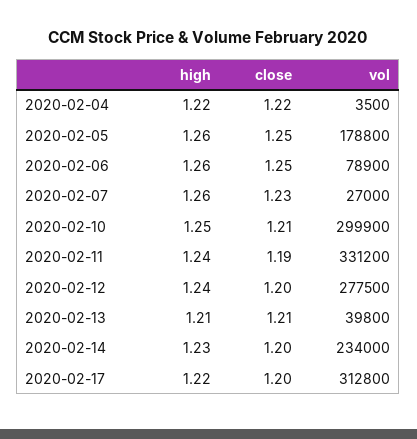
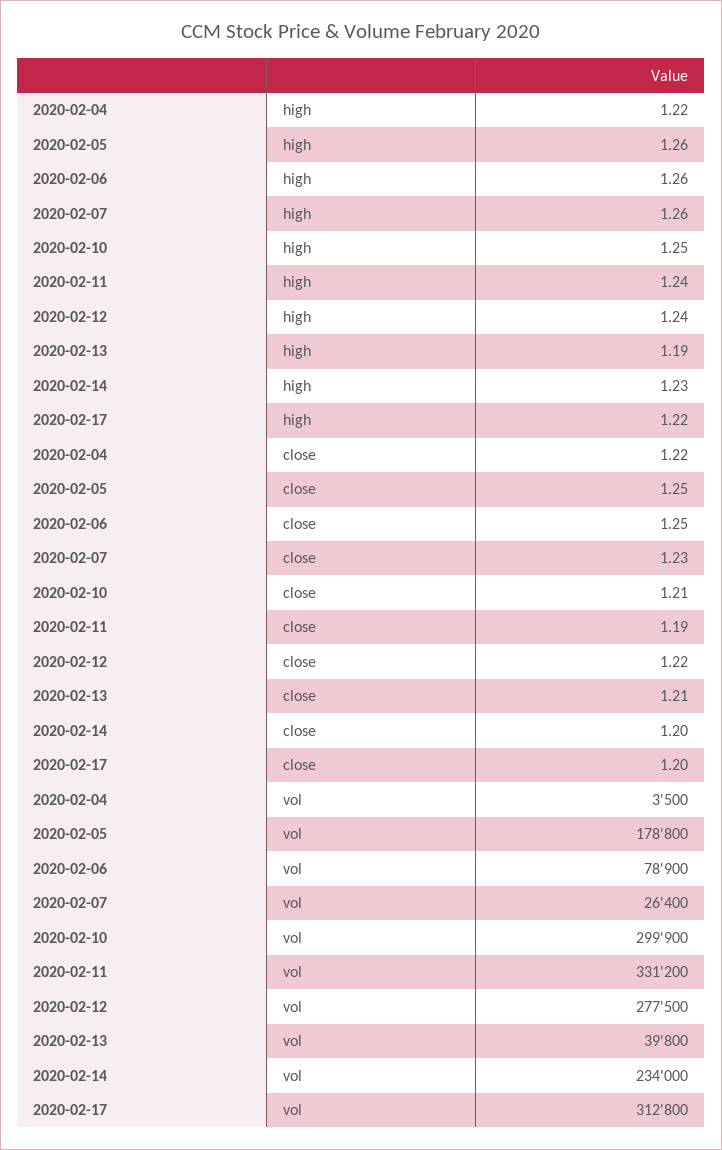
  {
    "high": {
      "2020-02-04": 1.22,
      "2020-02-05": 1.26,
      "2020-02-06": 1.26,
      "2020-02-07": 1.26,
      "2020-02-10": 1.25,
      "2020-02-11": 1.24,
      "2020-02-12": 1.24,
-     "2020-02-13": 1.21,
+     "2020-02-13": 1.19,
      "2020-02-14": 1.23,
      "2020-02-17": 1.22
    },
    "close": {
      "2020-02-04": 1.22,
      "2020-02-05": 1.25,
      "2020-02-06": 1.25,
      "2020-02-07": 1.23,
      "2020-02-10": 1.21,
      "2020-02-11": 1.19,
-     "2020-02-12": 1.2,
+     "2020-02-12": 1.22,
      "2020-02-13": 1.21,
      "2020-02-14": 1.2,
      "2020-02-17": 1.2
    },
    "vol": {
      "2020-02-04": 3500,
      "2020-02-05": 178800,
      "2020-02-06": 78900,
-     "2020-02-07": 27000,
+     "2020-02-07": 26400,
      "2020-02-10": 299900,
      "2020-02-11": 331200,
      "2020-02-12": 277500,
      "2020-02-13": 39800,
      "2020-02-14": 234000,
      "2020-02-17": 312800
    }
  }

